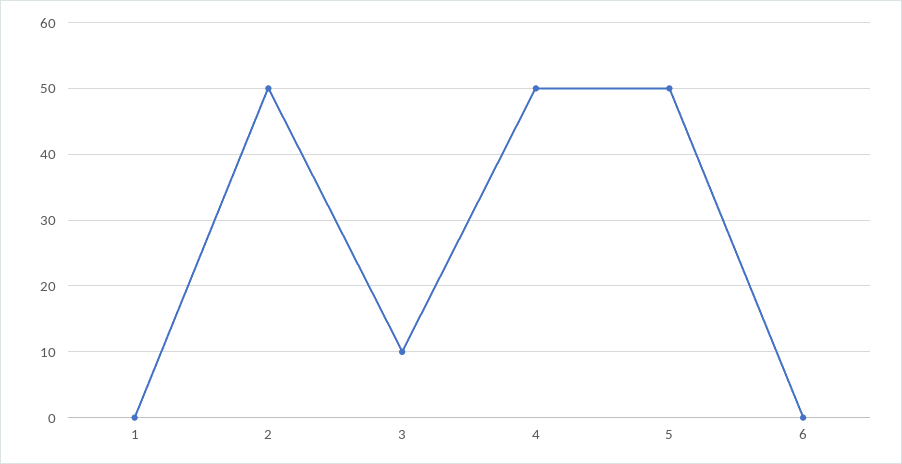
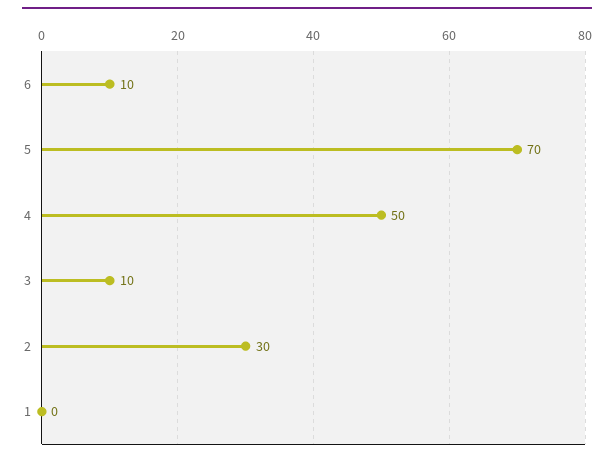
  {
    "1": 0,
-   "2": 50,
+   "2": 30,
    "3": 10,
    "4": 50,
-   "5": 50,
+   "5": 70,
-   "6": 0
+   "6": 10
  }

